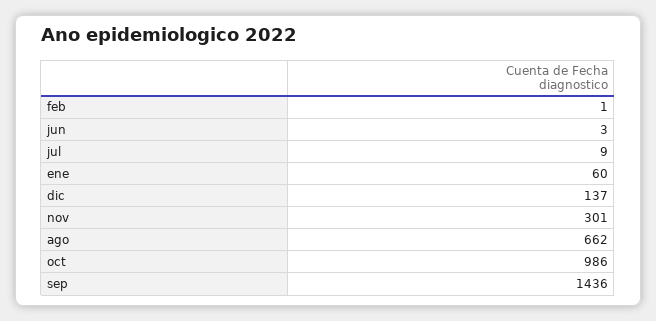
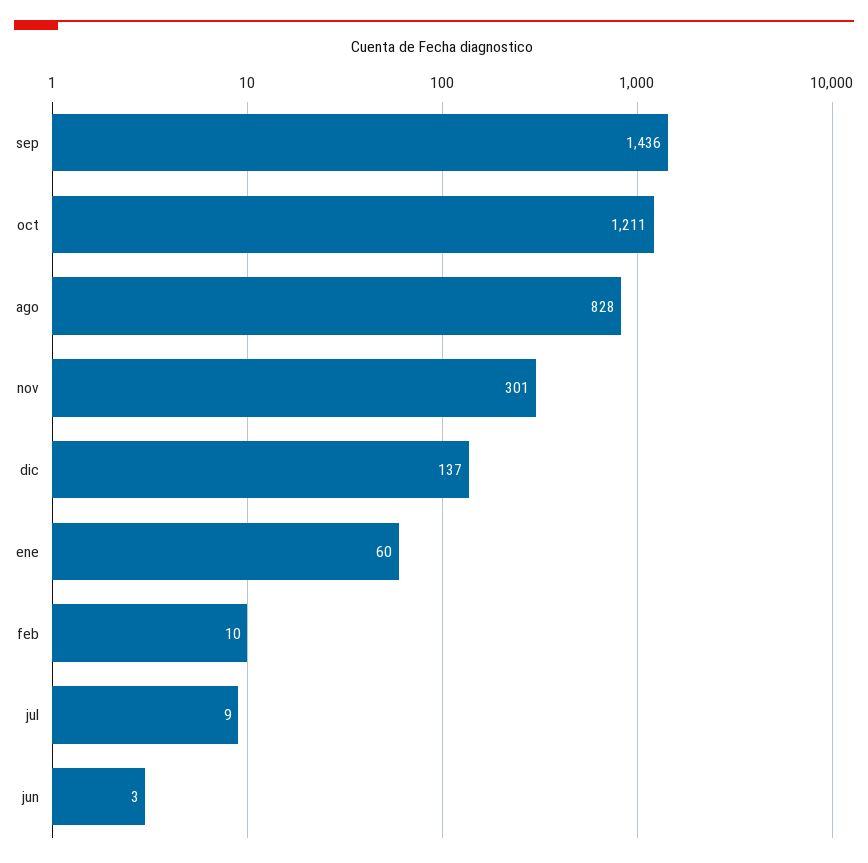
  {
-   "feb": 1,
+   "feb": 10,
    "jun": 3,
    "jul": 9,
    "ene": 60,
    "dic": 137,
    "nov": 301,
-   "ago": 662,
+   "ago": 828,
-   "oct": 986,
+   "oct": 1211,
    "sep": 1436
  }

